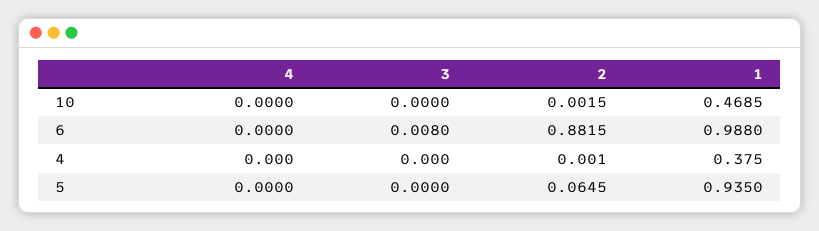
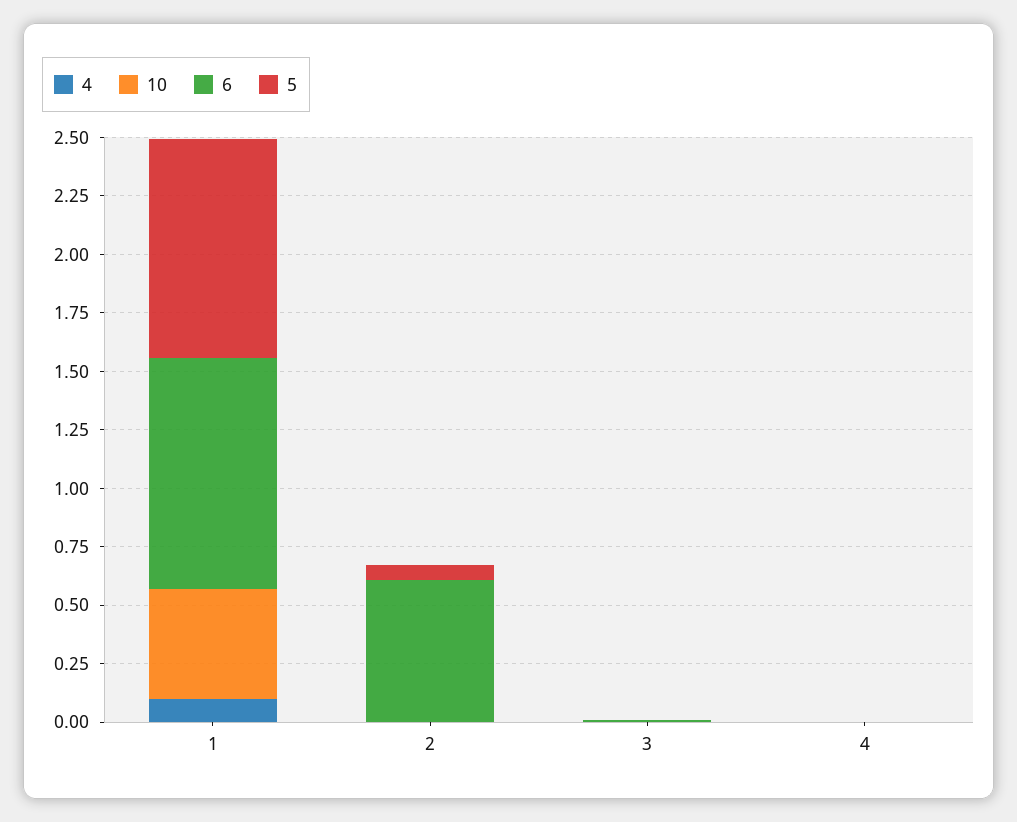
  {
    "10": {
      "4": 0,
      "3": 0,
      "2": 0.0015,
      "1": 0.4685
    },
    "6": {
      "4": 0,
      "3": 0.008,
-     "2": 0.8815,
+     "2": 0.6,
      "1": 0.988
    },
    "4": {
      "4": 0,
      "3": 0,
      "2": 0.001,
-     "1": 0.375
+     "1": 0.1
    },
    "5": {
      "4": 0,
      "3": 0,
      "2": 0.0645,
      "1": 0.935
    }
  }

